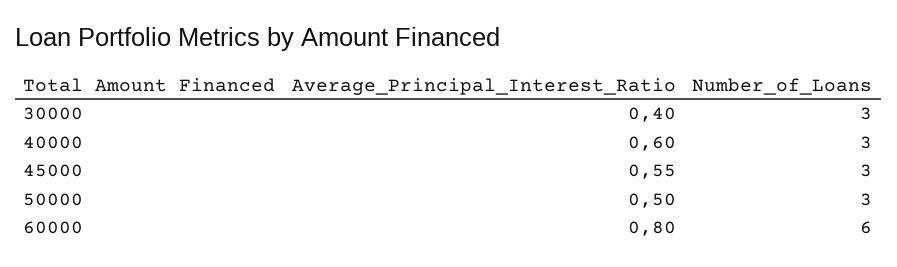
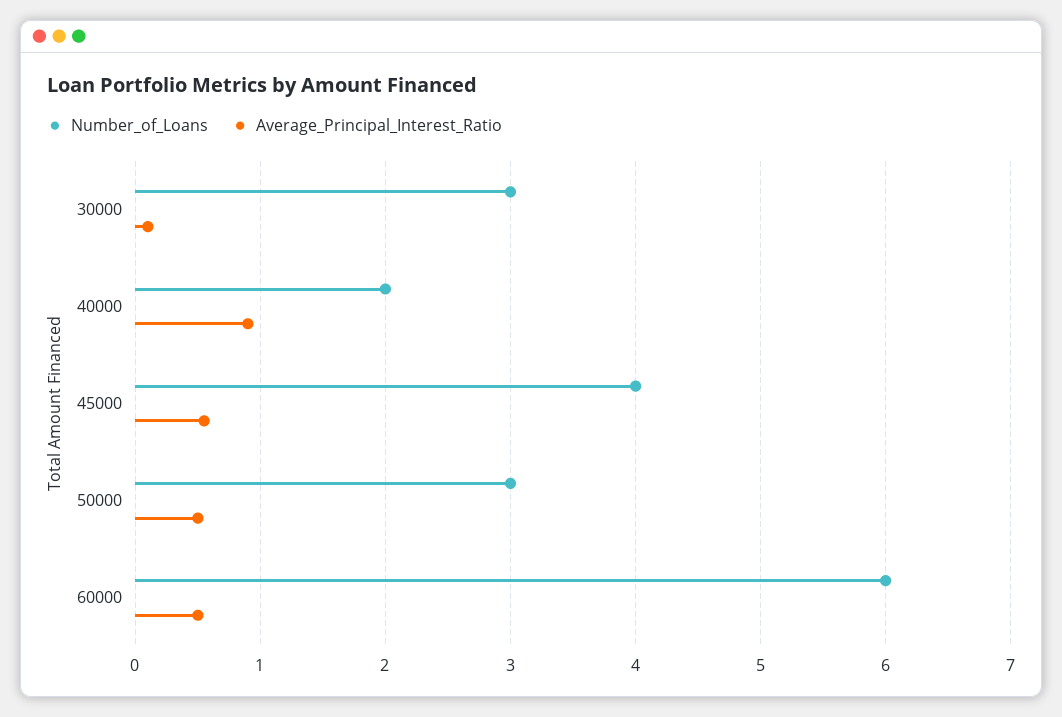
  {
    "Average_Principal_Interest_Ratio": {
-     "30000": 0.4,
+     "30000": 0.1,
-     "40000": 0.6,
+     "40000": 0.9,
      "45000": 0.55,
      "50000": 0.5,
-     "60000": 0.8
+     "60000": 0.5
    },
    "Number_of_Loans": {
      "30000": 3,
-     "40000": 3,
+     "40000": 2,
-     "45000": 3,
+     "45000": 4,
      "50000": 3,
      "60000": 6
    }
  }

